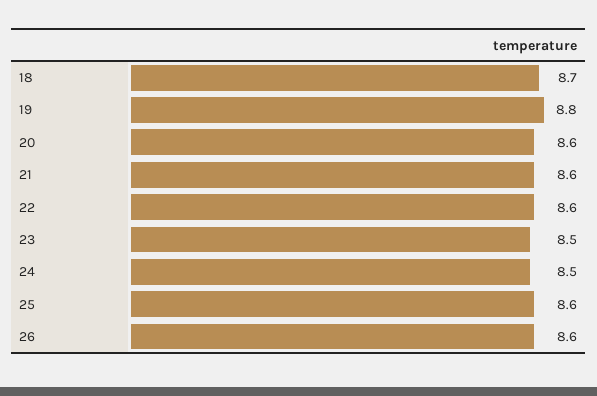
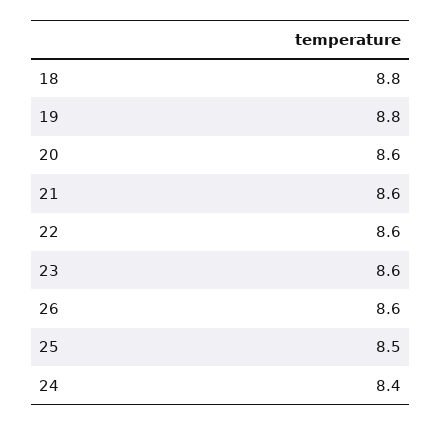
  {
-   "18": 8.7,
+   "18": 8.8,
    "19": 8.8,
    "20": 8.6,
    "21": 8.6,
    "22": 8.6,
-   "23": 8.5,
+   "23": 8.6,
-   "24": 8.5,
+   "24": 8.4,
-   "25": 8.6,
+   "25": 8.5,
    "26": 8.6
  }

